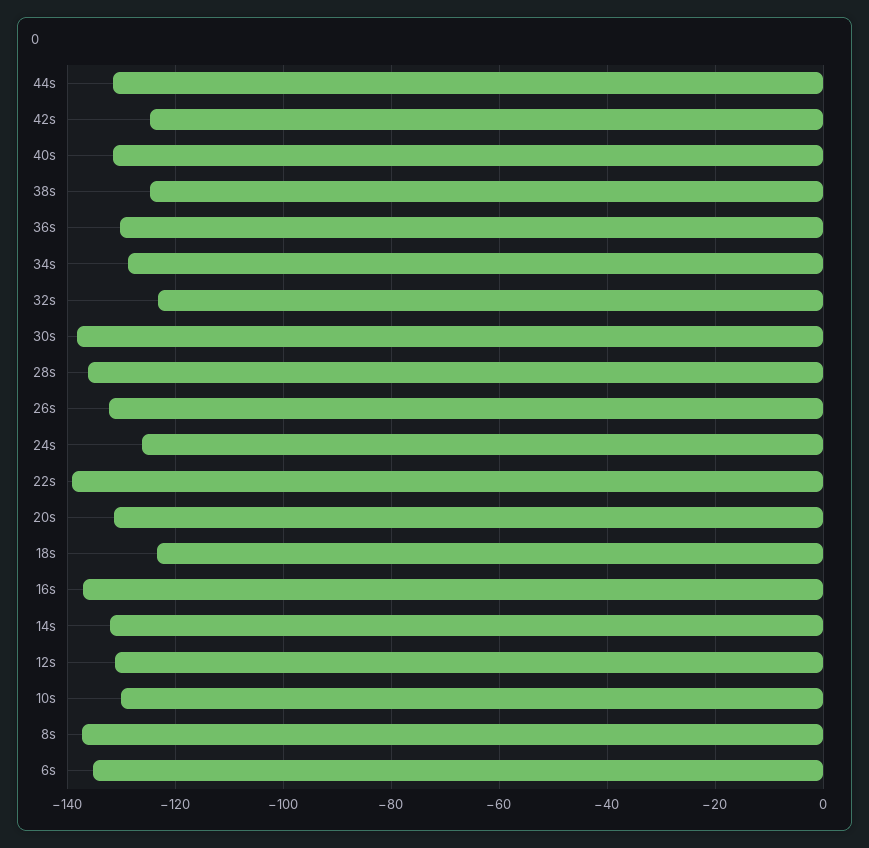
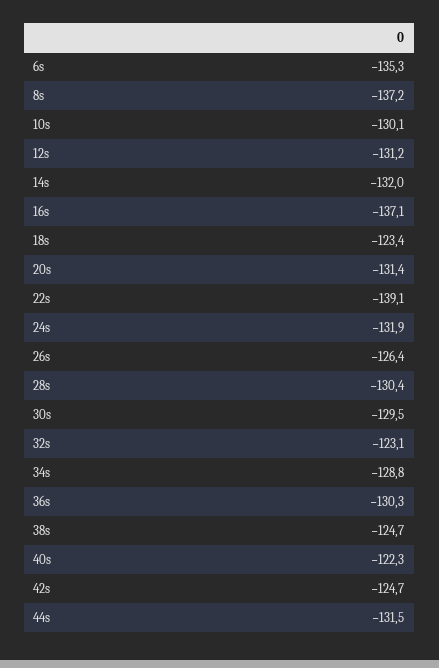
  {
    "44s": -131.5,
    "42s": -124.7,
-   "40s": -132,
+   "40s": -122.3,
    "38s": -124.7,
    "36s": -130.3,
    "34s": -128.8,
    "32s": -123.1,
-   "30s": -138,
+   "30s": -129.5,
-   "28s": -136,
+   "28s": -130.4,
-   "26s": -132,
+   "26s": -126.4,
-   "24s": -126,
+   "24s": -131.9,
    "22s": -139.1,
    "20s": -131.4,
    "18s": -123.4,
    "16s": -137.1,
    "14s": -132,
    "12s": -131.2,
    "10s": -130.1,
    "8s": -137.2,
    "6s": -135.3
  }

